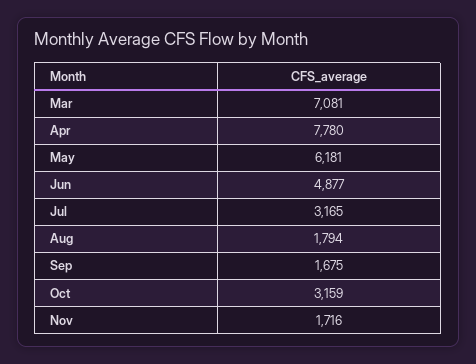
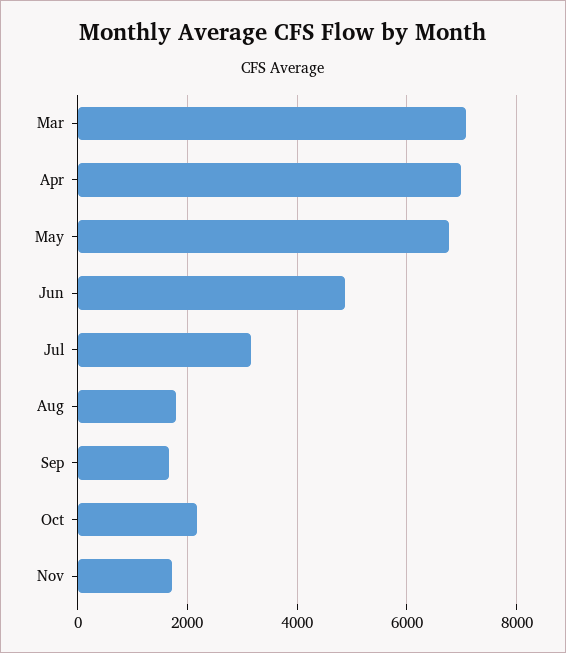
  {
    "Mar": 7081,
-   "Apr": 7780,
+   "Apr": 7000,
-   "May": 6181,
+   "May": 6800,
    "Jun": 4877,
    "Jul": 3165,
    "Aug": 1794,
    "Sep": 1675,
-   "Oct": 3159,
+   "Oct": 2200,
    "Nov": 1716
  }

